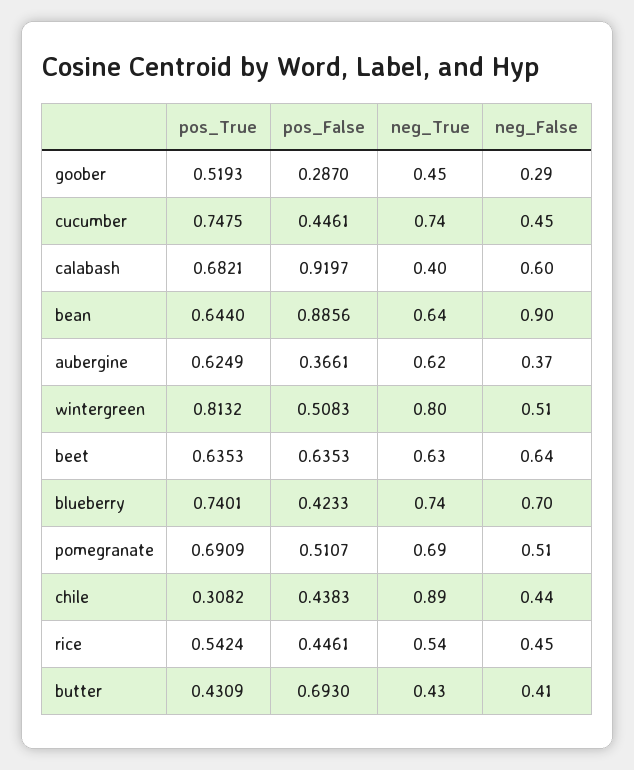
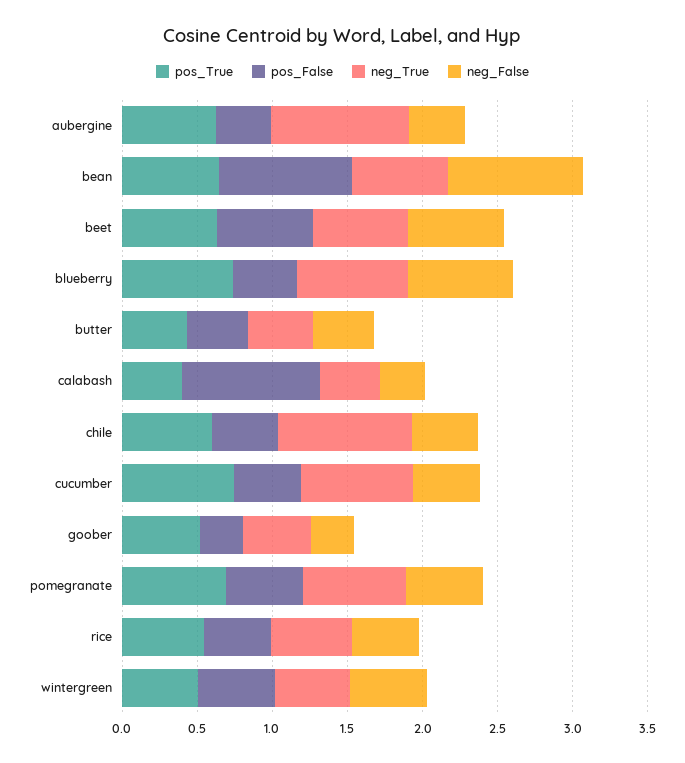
  {
    "pos_True": {
      "goober": 0.5193,
      "cucumber": 0.7475,
-     "calabash": 0.6821,
+     "calabash": 0.4,
      "bean": 0.644,
      "aubergine": 0.6249,
-     "wintergreen": 0.8132,
+     "wintergreen": 0.5,
      "beet": 0.6353,
      "blueberry": 0.7401,
      "pomegranate": 0.6909,
-     "chile": 0.3082,
+     "chile": 0.6,
      "rice": 0.5424,
      "butter": 0.4309
    },
    "pos_False": {
      "goober": 0.287,
      "cucumber": 0.4461,
      "calabash": 0.9197,
      "bean": 0.8856,
      "aubergine": 0.3661,
      "wintergreen": 0.5083,
      "beet": 0.6353,
      "blueberry": 0.4233,
      "pomegranate": 0.5107,
      "chile": 0.4383,
      "rice": 0.4461,
-     "butter": 0.693
+     "butter": 0.4
    },
    "neg_True": {
      "goober": 0.45,
      "cucumber": 0.74,
      "calabash": 0.4,
      "bean": 0.64,
-     "aubergine": 0.62,
+     "aubergine": 0.9,
-     "wintergreen": 0.8,
+     "wintergreen": 0.5,
      "beet": 0.63,
      "blueberry": 0.74,
      "pomegranate": 0.69,
      "chile": 0.89,
      "rice": 0.54,
      "butter": 0.43
    },
    "neg_False": {
      "goober": 0.29,
      "cucumber": 0.45,
-     "calabash": 0.6,
+     "calabash": 0.3,
      "bean": 0.9,
      "aubergine": 0.37,
      "wintergreen": 0.51,
      "beet": 0.64,
      "blueberry": 0.7,
      "pomegranate": 0.51,
      "chile": 0.44,
      "rice": 0.45,
      "butter": 0.41
    }
  }

